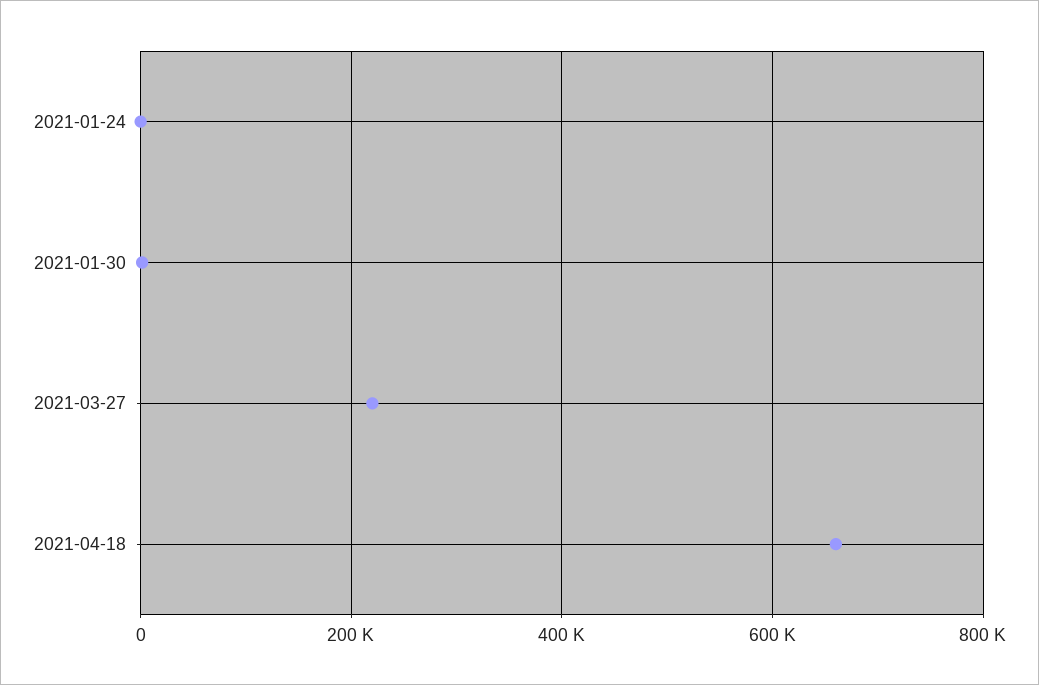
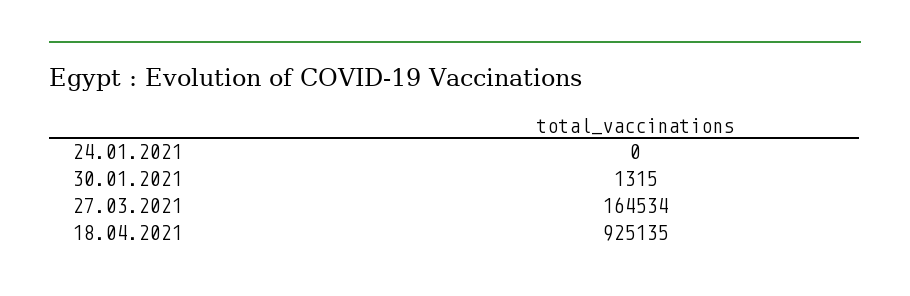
  {
    "2021-01-24": 0,
    "2021-01-30": 1315,
-   "2021-03-27": 220000,
+   "2021-03-27": 164534,
-   "2021-04-18": 660000
+   "2021-04-18": 925135
  }

